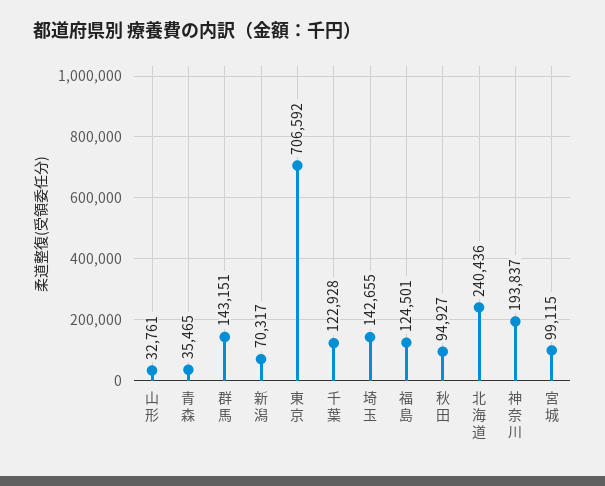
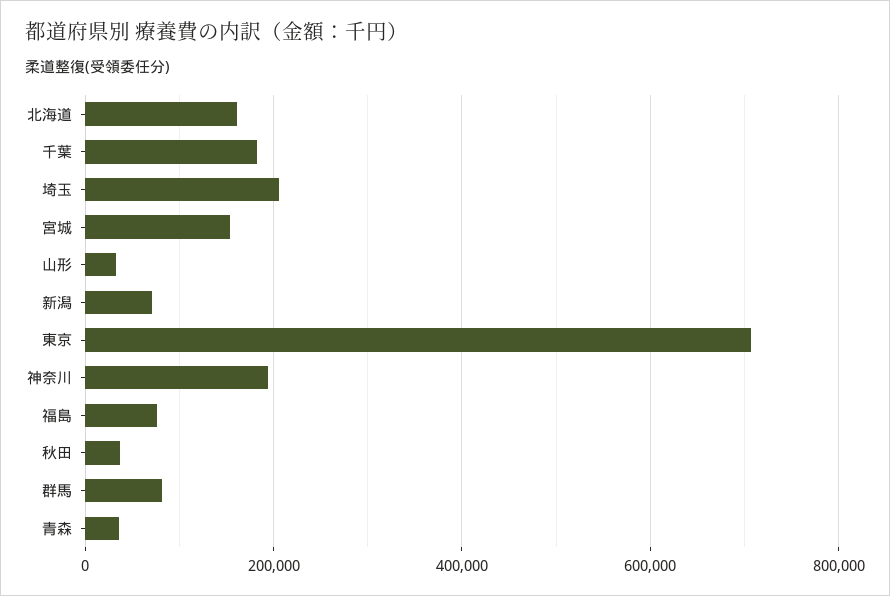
  {
    "山形": 32761,
    "青森": 35465,
-   "群馬": 143151,
+   "群馬": 80000,
    "新潟": 70317,
    "東京": 706592,
-   "千葉": 122928,
+   "千葉": 180000,
-   "埼玉": 142655,
+   "埼玉": 200000,
-   "福島": 124501,
+   "福島": 80000,
-   "秋田": 94927,
+   "秋田": 40000,
-   "北海道": 240436,
+   "北海道": 160000,
    "神奈川": 193837,
-   "宮城": 99115
+   "宮城": 160000
  }

